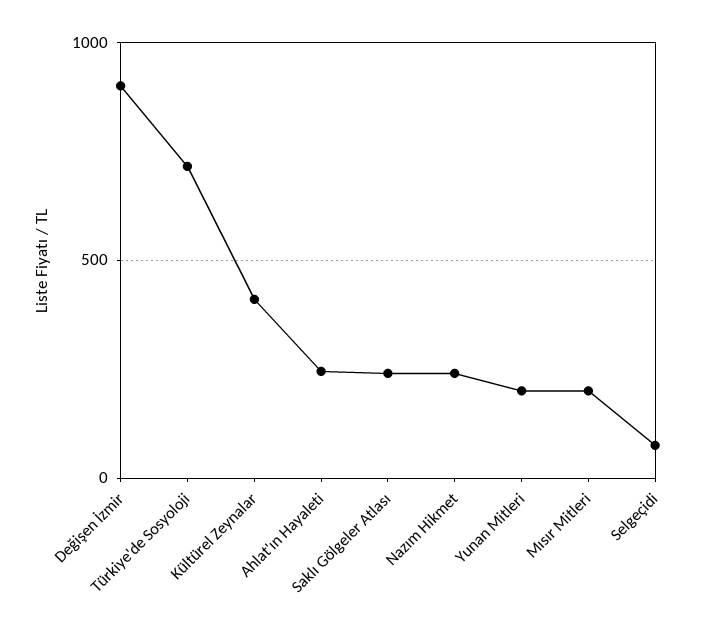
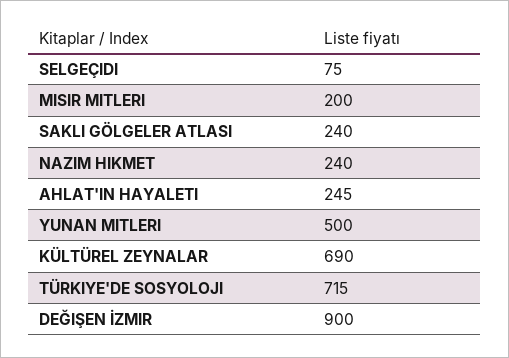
  {
    "Değişen İzmir": 900,
    "Türkiye'de Sosyoloji": 715,
-   "Kültürel Zeynalar": 400,
+   "Kültürel Zeynalar": 690,
    "Ahlat'ın Hayaleti": 245,
    "Saklı Gölgeler Atlası": 240,
    "Nazım Hikmet": 240,
-   "Yunan Mitleri": 200,
+   "Yunan Mitleri": 500,
    "Mısır Mitleri": 200,
    "Selgeçidi": 75
  }

